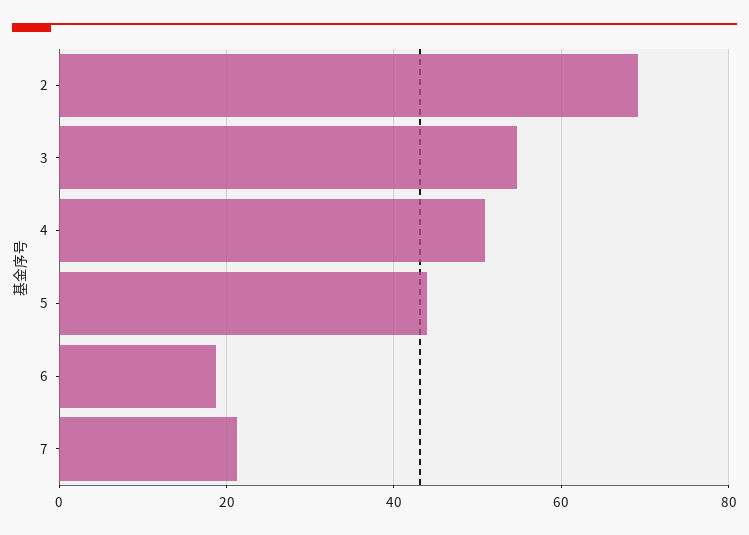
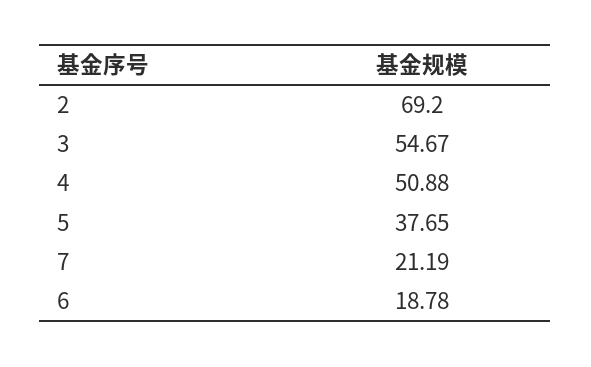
  {
    "2": 69.2,
    "3": 54.67,
    "4": 50.88,
-   "5": 44,
+   "5": 37.65,
    "6": 18.78,
    "7": 21.19
  }

